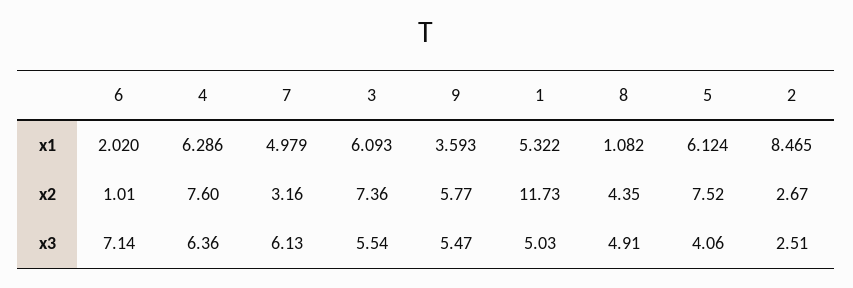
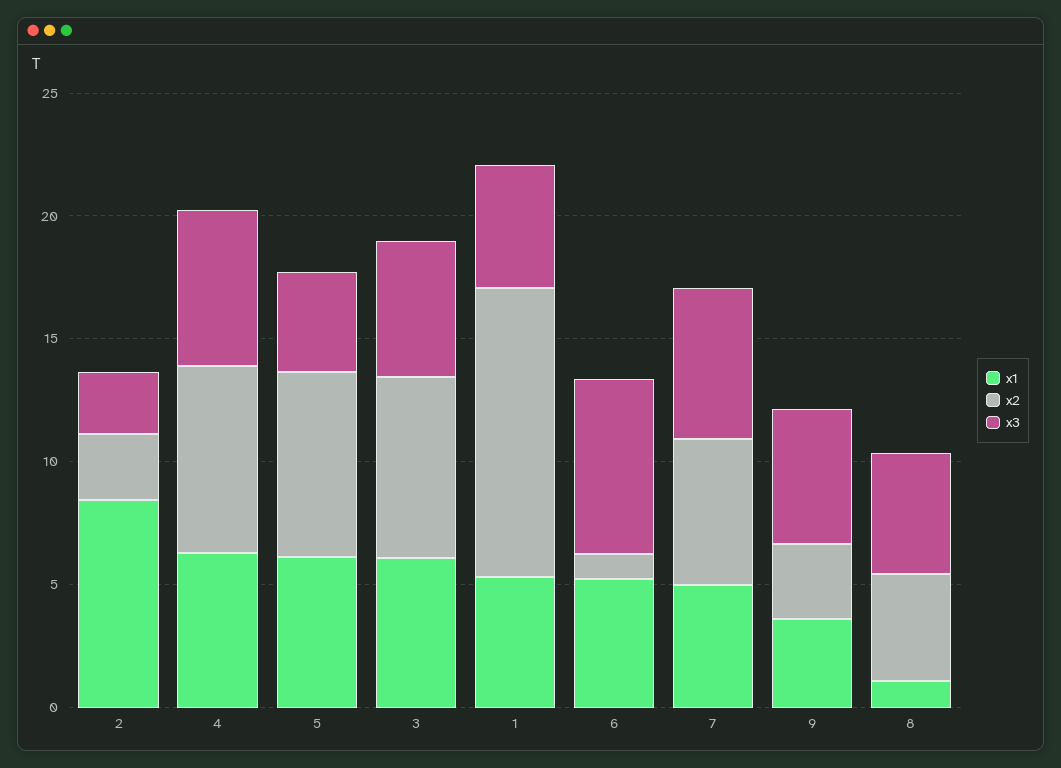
  {
    "x1": {
-     "6": 2.02,
+     "6": 5,
      "4": 6.286,
      "7": 4.979,
      "3": 6.093,
      "9": 3.593,
      "1": 5.322,
      "8": 1.082,
      "5": 6.124,
      "2": 8.465
    },
    "x2": {
      "6": 1.01,
      "4": 7.6,
-     "7": 3.16,
+     "7": 6,
      "3": 7.36,
-     "9": 5.77,
+     "9": 3,
      "1": 11.73,
      "8": 4.35,
      "5": 7.52,
      "2": 2.67
    },
    "x3": {
      "6": 7.14,
      "4": 6.36,
      "7": 6.13,
      "3": 5.54,
      "9": 5.47,
      "1": 5.03,
      "8": 4.91,
      "5": 4.06,
      "2": 2.51
    }
  }

